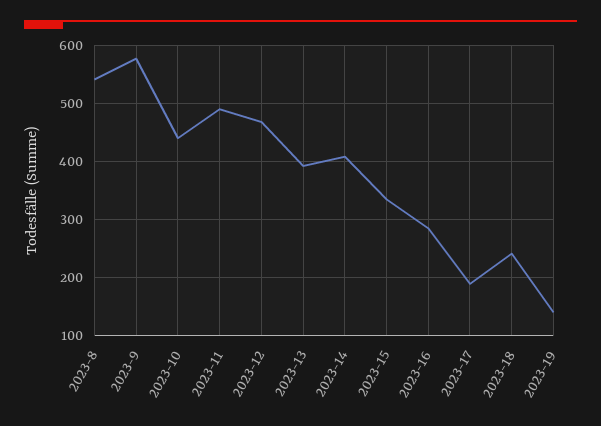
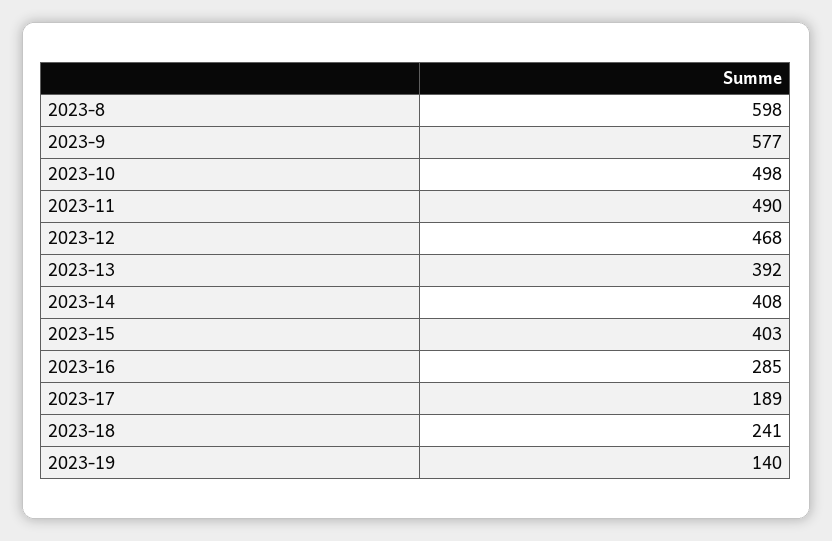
  {
-   "2023-8": 540,
+   "2023-8": 598,
    "2023-9": 577,
-   "2023-10": 440,
+   "2023-10": 498,
    "2023-11": 490,
    "2023-12": 468,
    "2023-13": 392,
    "2023-14": 408,
-   "2023-15": 340,
+   "2023-15": 403,
    "2023-16": 285,
    "2023-17": 189,
    "2023-18": 241,
    "2023-19": 140
  }

